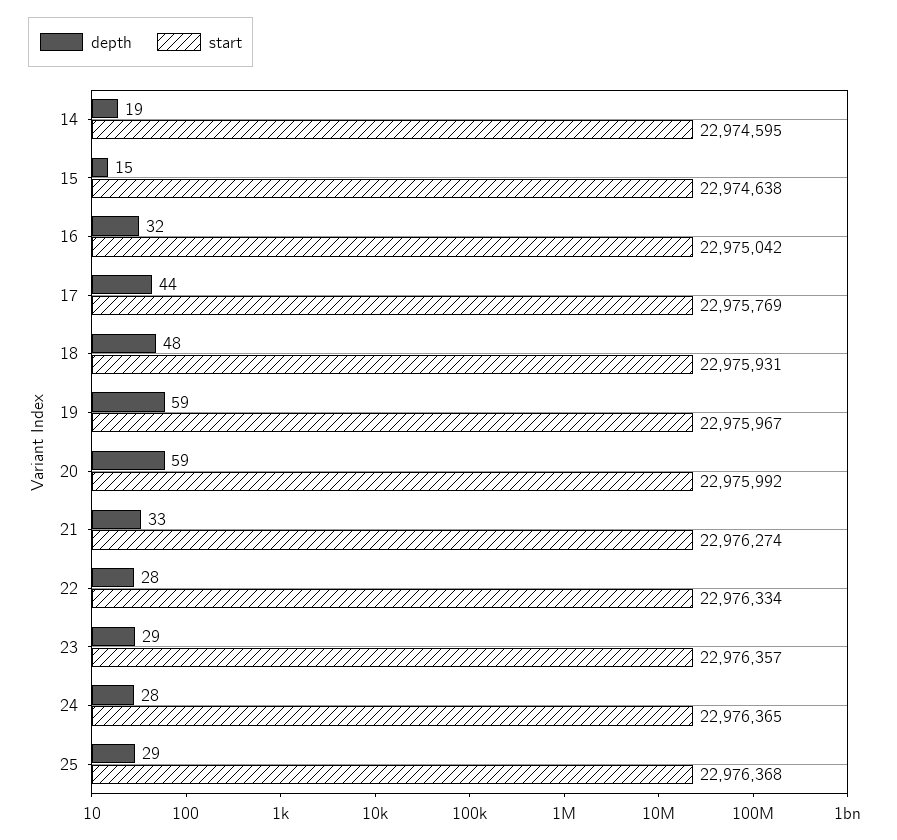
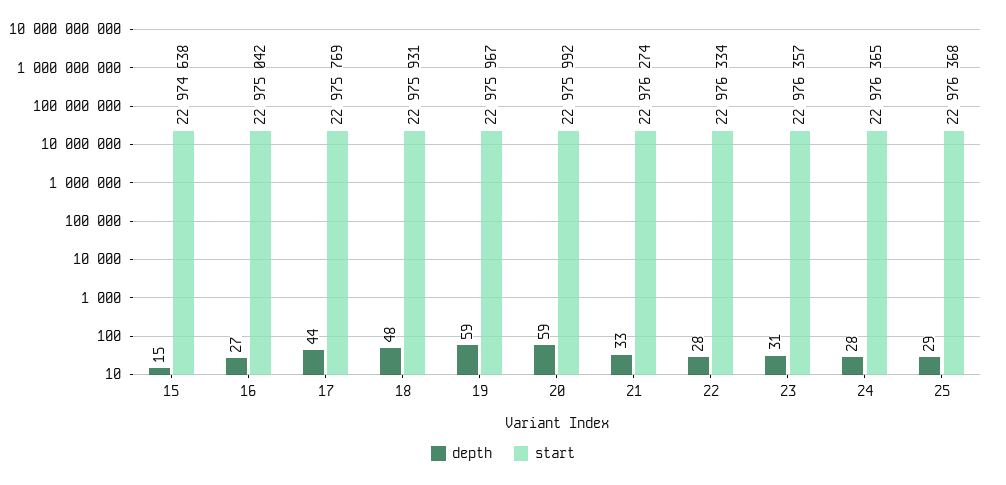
  {
    "depth": {
-     "14": 19,
      "15": 15,
-     "16": 32,
+     "16": 27,
      "17": 44,
      "18": 48,
      "19": 59,
      "20": 59,
      "21": 33,
      "22": 28,
-     "23": 29,
+     "23": 31,
      "24": 28,
      "25": 29
    },
    "start": {
-     "14": 22974595,
      "15": 22974638,
      "16": 22975042,
      "17": 22975769,
      "18": 22975931,
      "19": 22975967,
      "20": 22975992,
      "21": 22976274,
      "22": 22976334,
      "23": 22976357,
      "24": 22976365,
      "25": 22976368
    }
  }

